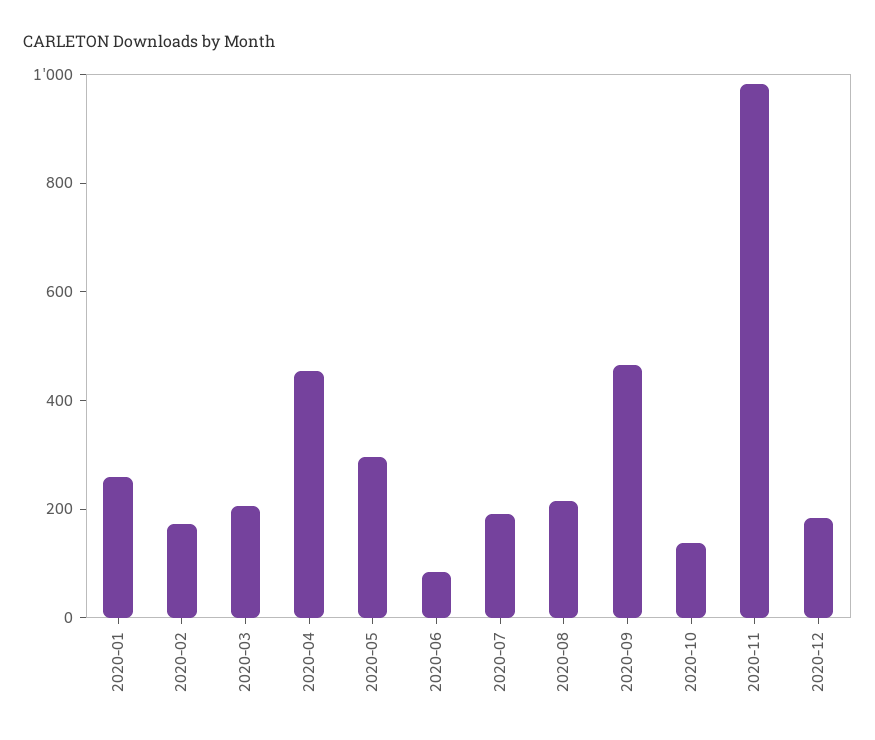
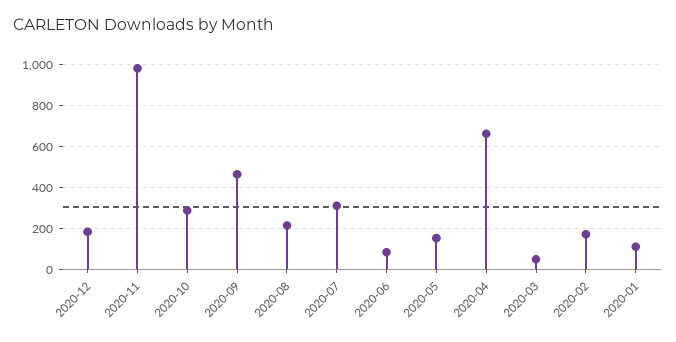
  {
-   "2020-01": 250,
+   "2020-01": 100,
    "2020-02": 150,
-   "2020-03": 200,
+   "2020-03": 50,
-   "2020-04": 450,
+   "2020-04": 650,
-   "2020-05": 300,
+   "2020-05": 150,
    "2020-06": 100,
-   "2020-07": 200,
+   "2020-07": 300,
    "2020-08": 200,
    "2020-09": 450,
-   "2020-10": 150,
+   "2020-10": 300,
    "2020-11": 1000,
    "2020-12": 200
  }

